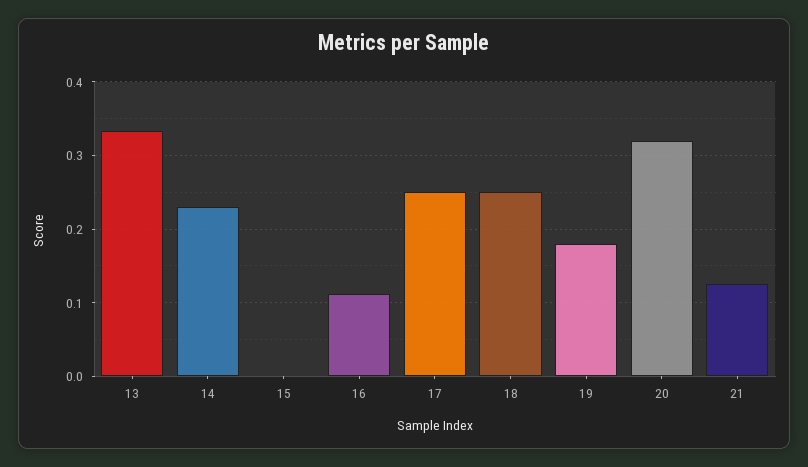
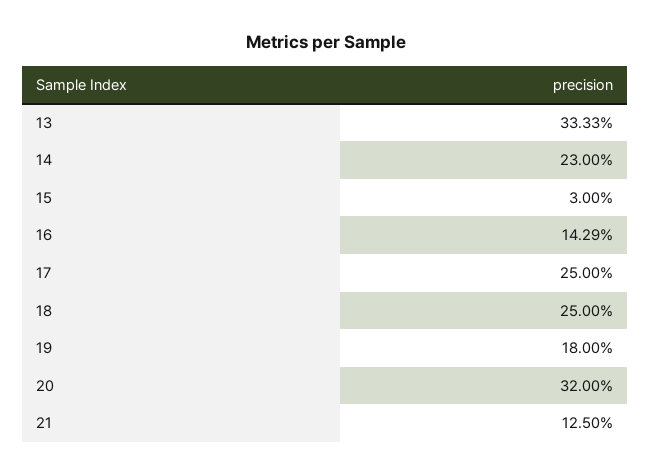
  {
    "13": 0.3333,
    "14": 0.23,
-   "15": 0,
+   "15": 0.03,
-   "16": 0.11,
+   "16": 0.1429,
    "17": 0.25,
    "18": 0.25,
    "19": 0.18,
    "20": 0.32,
    "21": 0.125
  }

